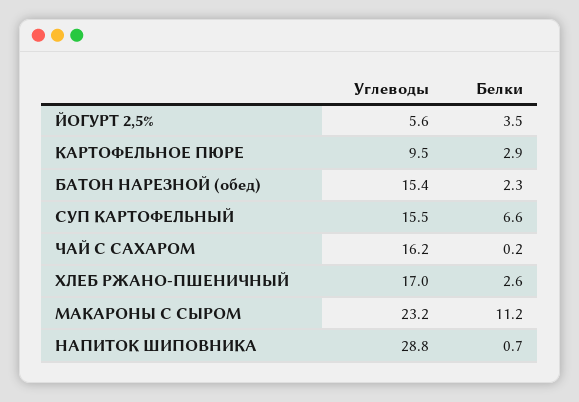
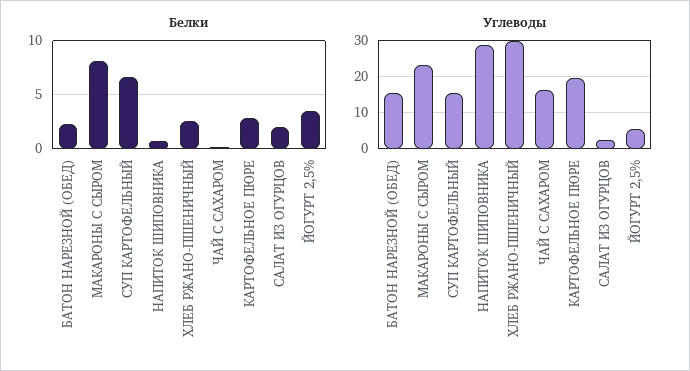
  {
    "Углеводы": {
      "ЙОГУРТ 2,5%": 5.6,
-     "КАРТОФЕЛЬНОЕ ПЮРЕ": 9.5,
+     "КАРТОФЕЛЬНОЕ ПЮРЕ": 20,
      "БАТОН НАРЕЗНОЙ (обед)": 15.4,
      "СУП КАРТОФЕЛЬНЫЙ": 15.5,
      "ЧАЙ С САХАРОМ": 16.2,
-     "ХЛЕБ РЖАНО-ПШЕНИЧНЫЙ": 17,
+     "ХЛЕБ РЖАНО-ПШЕНИЧНЫЙ": 30,
      "МАКАРОНЫ С СЫРОМ": 23.2,
-     "НАПИТОК ШИПОВНИКА": 28.8
+     "НАПИТОК ШИПОВНИКА": 28.8,
+     "САЛАТ ИЗ ОГУРЦОВ": 2
    },
    "Белки": {
      "ЙОГУРТ 2,5%": 3.5,
      "КАРТОФЕЛЬНОЕ ПЮРЕ": 2.9,
      "БАТОН НАРЕЗНОЙ (обед)": 2.3,
      "СУП КАРТОФЕЛЬНЫЙ": 6.6,
      "ЧАЙ С САХАРОМ": 0.2,
      "ХЛЕБ РЖАНО-ПШЕНИЧНЫЙ": 2.6,
-     "МАКАРОНЫ С СЫРОМ": 11.2,
+     "МАКАРОНЫ С СЫРОМ": 8,
-     "НАПИТОК ШИПОВНИКА": 0.7
+     "НАПИТОК ШИПОВНИКА": 0.7,
+     "САЛАТ ИЗ ОГУРЦОВ": 2
    }
  }

